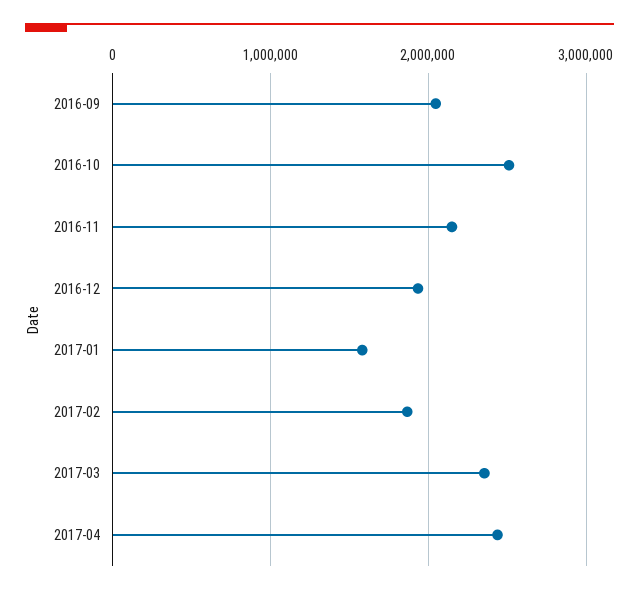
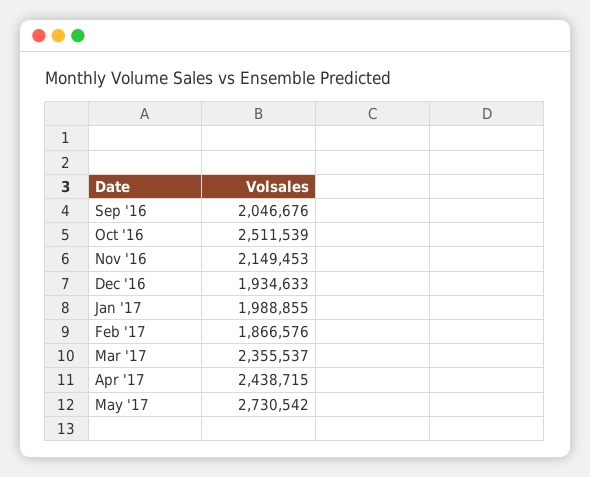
  {
    "2016-09": 2046676,
    "2016-10": 2511539,
    "2016-11": 2149453,
    "2016-12": 1934633,
-   "2017-01": 1600000,
+   "2017-01": 1988855,
    "2017-02": 1866576,
    "2017-03": 2355537,
-   "2017-04": 2438715
+   "2017-04": 2438715,
+   "May '17": 2730542
  }

